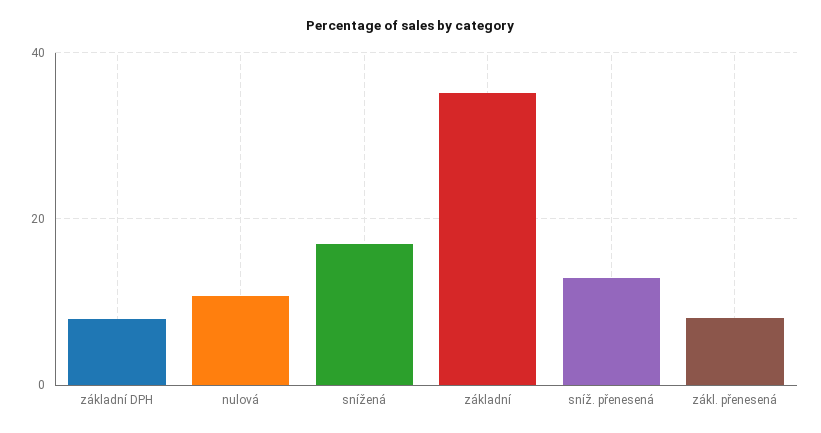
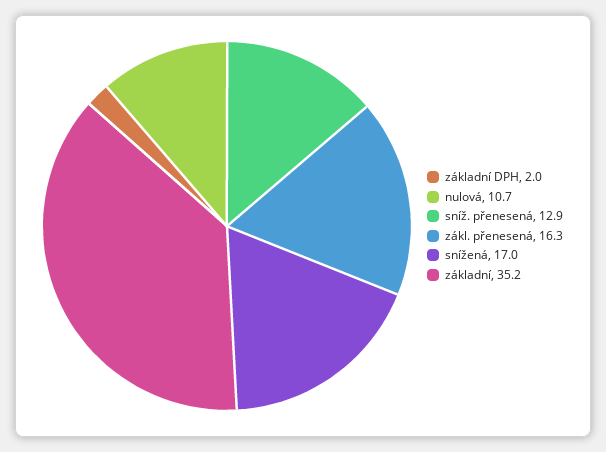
  {
-   "základní DPH": 8,
+   "základní DPH": 2,
    "nulová": 10.7,
    "snížená": 17,
    "základní": 35.2,
    "sníž. přenesená": 12.9,
-   "zákl. přenesená": 8
+   "zákl. přenesená": 16.3
  }

